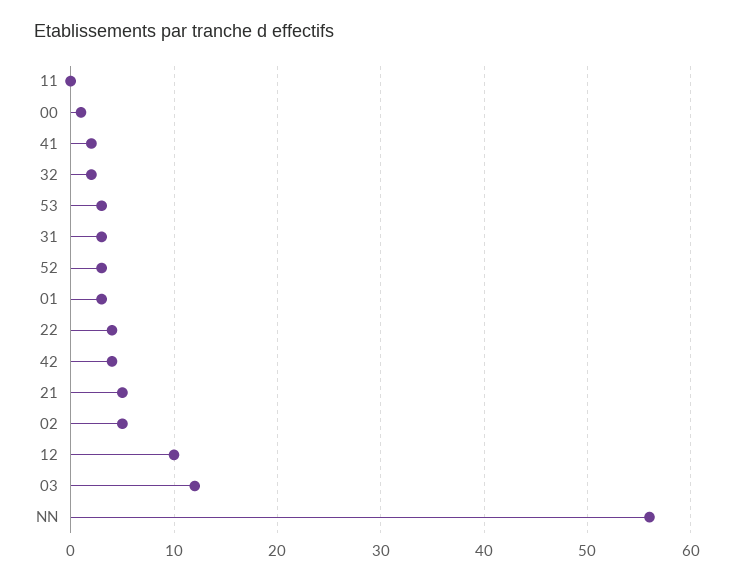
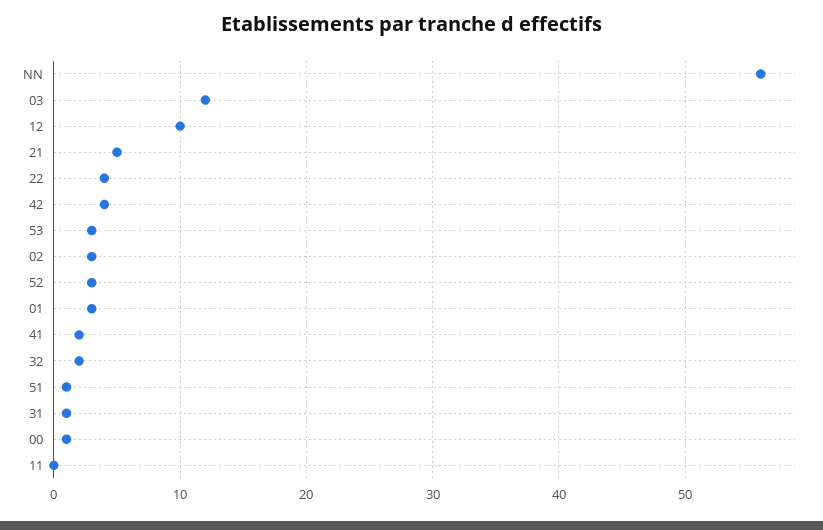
  {
    "11": 0,
    "00": 1,
    "41": 2,
    "32": 2,
    "53": 3,
-   "31": 3,
+   "31": 1,
    "52": 3,
    "01": 3,
    "22": 4,
    "42": 4,
    "21": 5,
-   "02": 5,
+   "02": 3,
    "12": 10,
    "03": 12,
-   "NN": 56
+   "NN": 56,
+   "51": 1
  }

